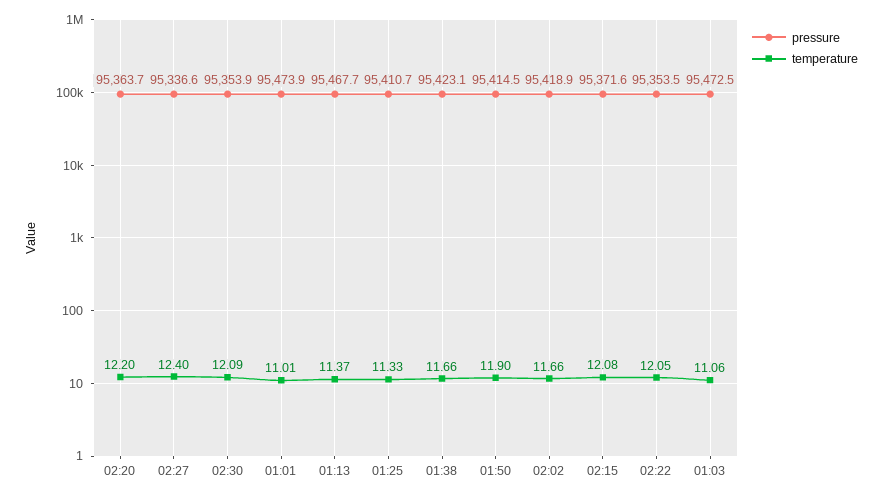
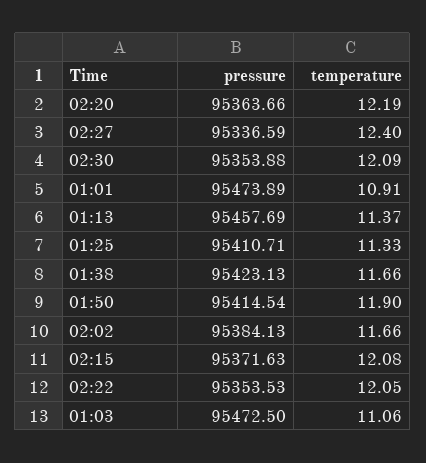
  {
    "pressure": {
      "02:20": 95363.66,
      "02:27": 95336.59,
      "02:30": 95353.88,
      "01:01": 95473.89,
-     "01:13": 95467.7,
+     "01:13": 95457.69,
      "01:25": 95410.71,
      "01:38": 95423.13,
      "01:50": 95414.54,
-     "02:02": 95418.9,
+     "02:02": 95384.13,
      "02:15": 95371.63,
      "02:22": 95353.53,
      "01:03": 95472.5
    },
    "temperature": {
-     "02:20": 12.2,
+     "02:20": 12.19,
      "02:27": 12.4,
      "02:30": 12.09,
-     "01:01": 11.01,
+     "01:01": 10.91,
      "01:13": 11.37,
      "01:25": 11.33,
      "01:38": 11.66,
      "01:50": 11.9,
      "02:02": 11.66,
      "02:15": 12.08,
      "02:22": 12.05,
      "01:03": 11.06
    }
  }

